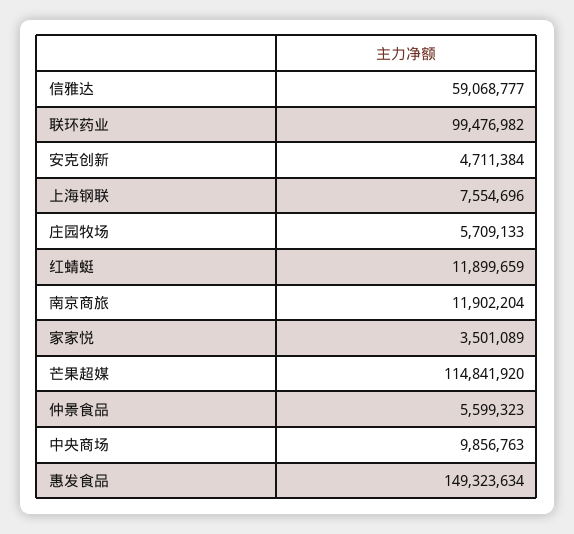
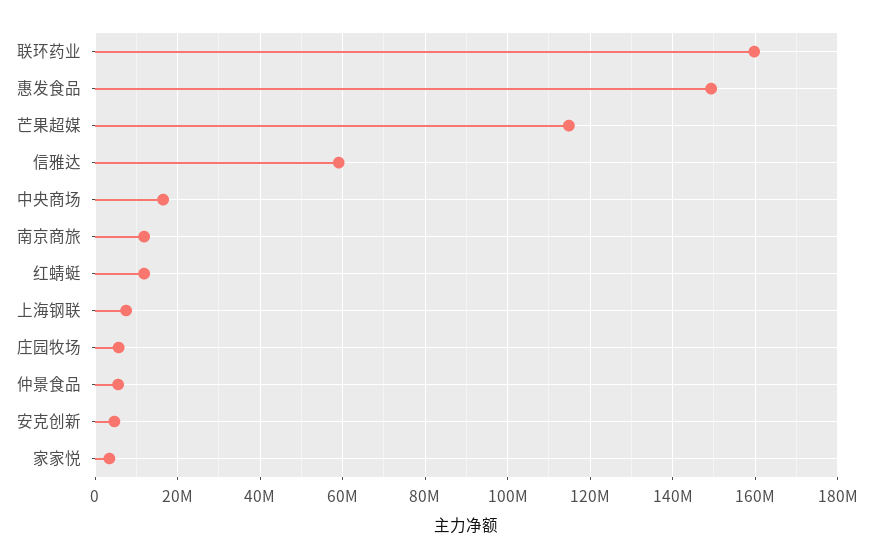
  {
    "信雅达": 59068777,
-   "联环药业": 99476982,
+   "联环药业": 160000000,
    "安克创新": 4711384,
    "上海钢联": 7554696,
    "庄园牧场": 5709133,
    "红蜻蜓": 11899659,
    "南京商旅": 11902204,
    "家家悦": 3501089,
    "芒果超媒": 114841920,
    "仲景食品": 5599323,
-   "中央商场": 9856763,
+   "中央商场": 16000000,
    "惠发食品": 149323634
  }

